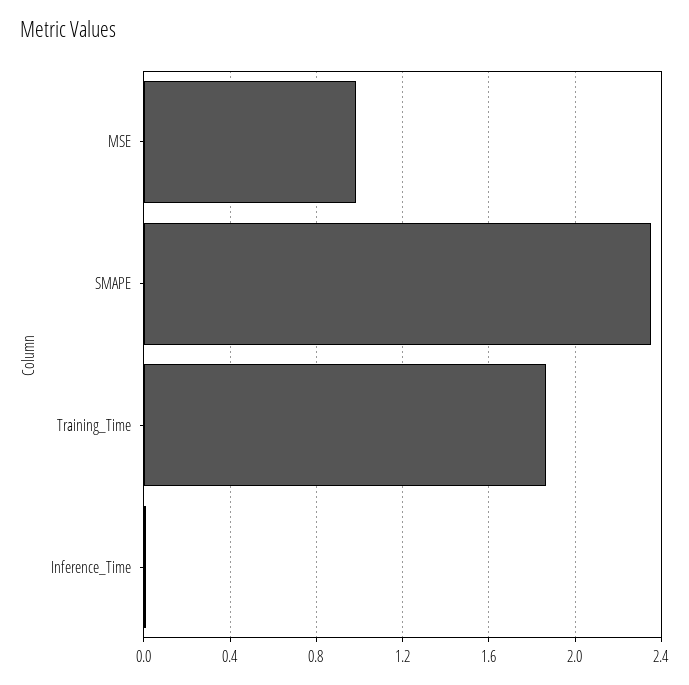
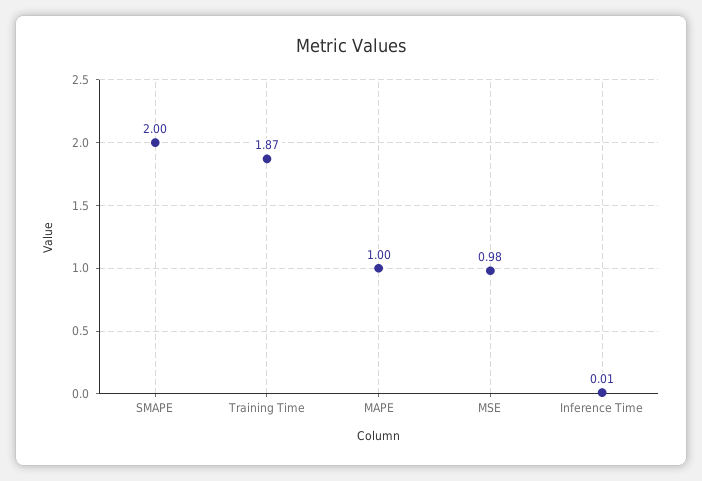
  {
    "MSE": 0.98,
-   "SMAPE": 2.35,
+   "SMAPE": 2,
    "Training_Time": 1.87,
-   "Inference_Time": 0.01
+   "Inference_Time": 0.01,
+   "MAPE": 1
  }

